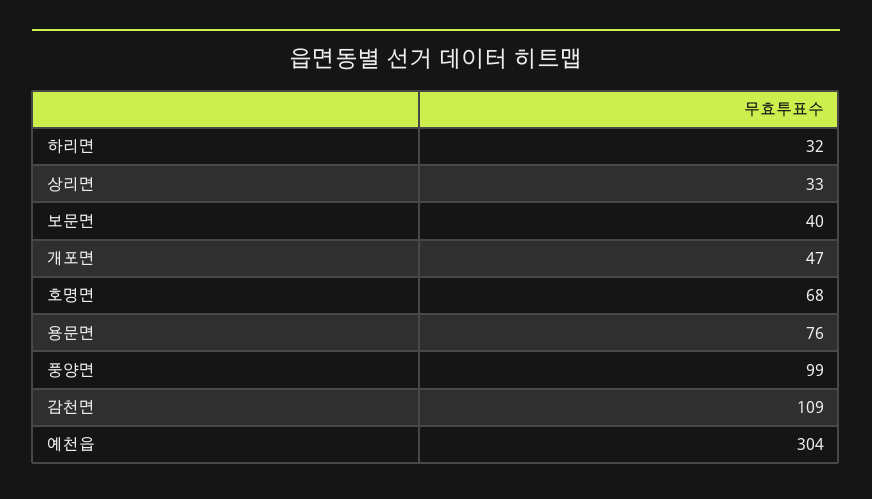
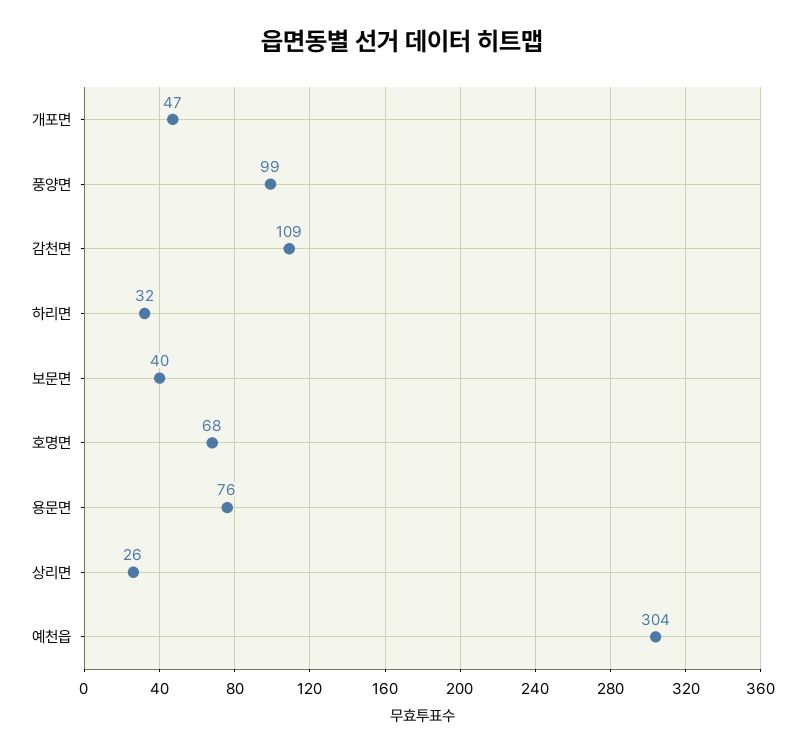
  {
    "하리면": 32,
-   "상리면": 33,
+   "상리면": 26,
    "보문면": 40,
    "개포면": 47,
    "호명면": 68,
    "용문면": 76,
    "풍양면": 99,
    "감천면": 109,
    "예천읍": 304
  }

